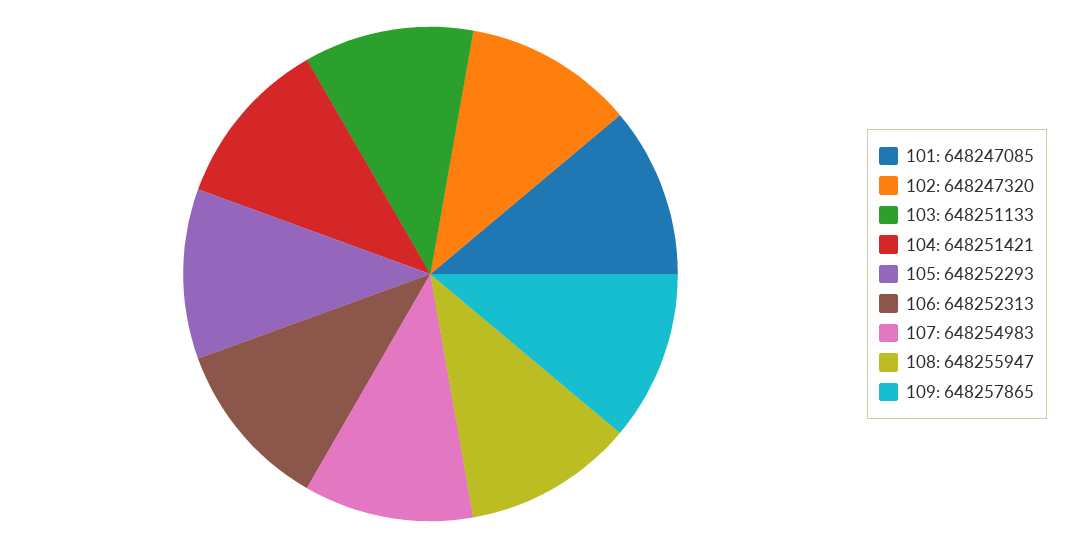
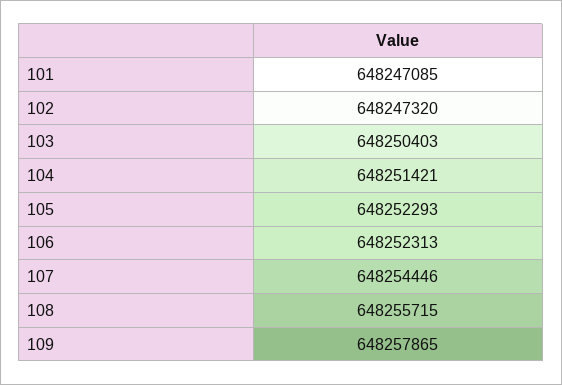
  {
    "101": 648247085,
    "102": 648247320,
-   "103": 648251133,
+   "103": 648250403,
    "104": 648251421,
    "105": 648252293,
    "106": 648252313,
-   "107": 648254983,
+   "107": 648254446,
-   "108": 648255947,
+   "108": 648255715,
    "109": 648257865
  }

